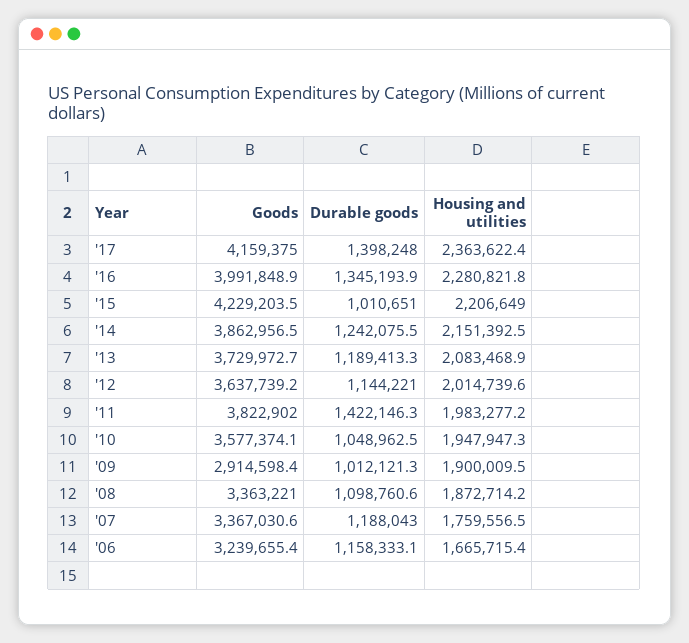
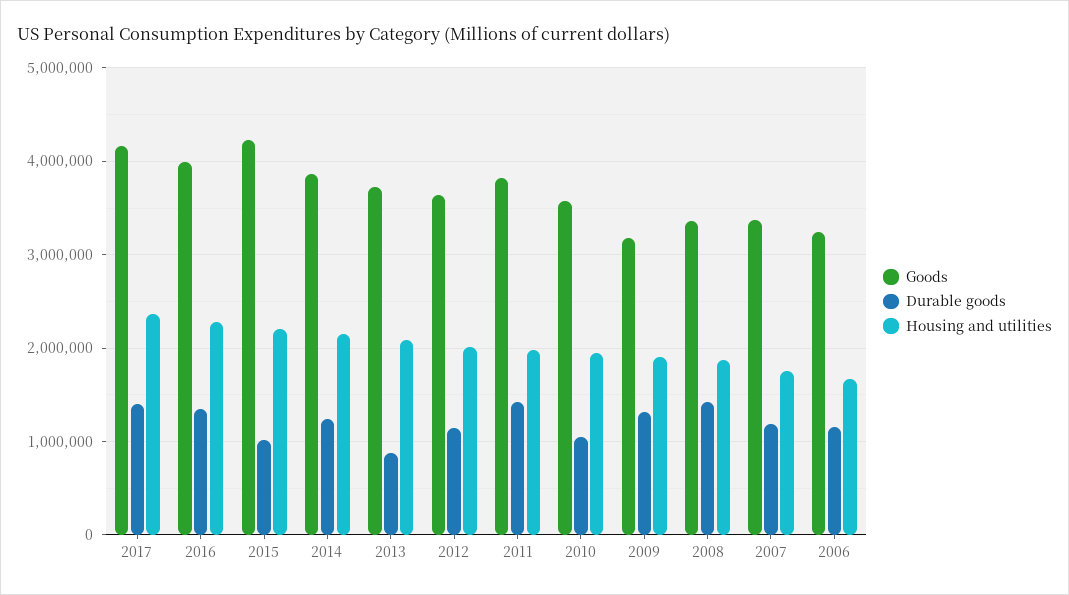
  {
    "Goods": {
      "'17": 4159375,
      "'16": 3991848.9,
      "'15": 4229203.5,
      "'14": 3862956.5,
      "'13": 3729972.7,
      "'12": 3637739.2,
      "'11": 3822902,
      "'10": 3577374.1,
-     "'09": 2914598.4,
+     "'09": 3200000,
      "'08": 3363221,
      "'07": 3367030.6,
      "'06": 3239655.4
    },
    "Durable goods": {
      "'17": 1398248,
      "'16": 1345193.9,
      "'15": 1010651,
      "'14": 1242075.5,
-     "'13": 1189413.3,
+     "'13": 900000,
      "'12": 1144221,
      "'11": 1422146.3,
      "'10": 1048962.5,
-     "'09": 1012121.3,
+     "'09": 1300000,
-     "'08": 1098760.6,
+     "'08": 1400000,
      "'07": 1188043,
      "'06": 1158333.1
    },
    "Housing and utilities": {
      "'17": 2363622.4,
      "'16": 2280821.8,
      "'15": 2206649,
      "'14": 2151392.5,
      "'13": 2083468.9,
      "'12": 2014739.6,
      "'11": 1983277.2,
      "'10": 1947947.3,
      "'09": 1900009.5,
      "'08": 1872714.2,
      "'07": 1759556.5,
      "'06": 1665715.4
    }
  }

